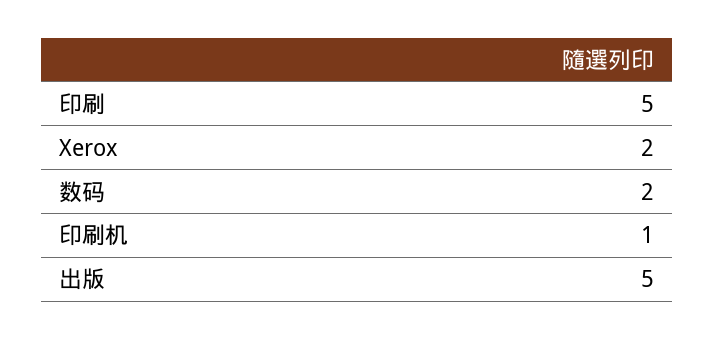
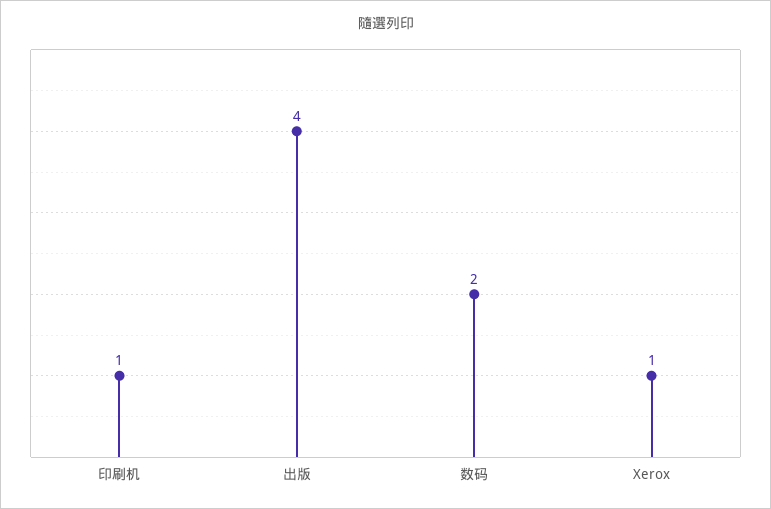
  {
-   "印刷": 5,
-   "Xerox": 2,
+   "Xerox": 1,
    "数码": 2,
    "印刷机": 1,
-   "出版": 5
+   "出版": 4
  }

